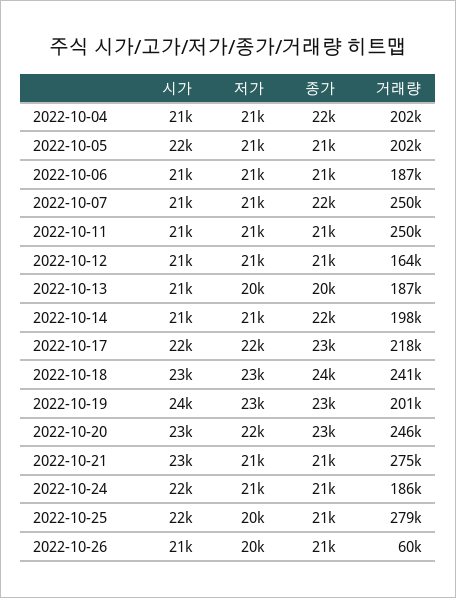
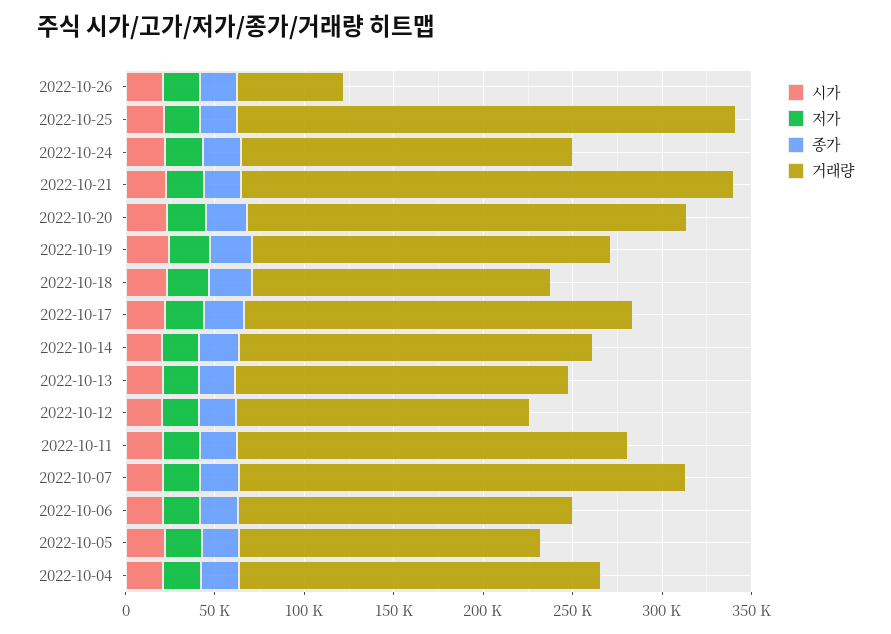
  {
    "시가": {
      "2022-10-04": 21000,
      "2022-10-05": 22000,
      "2022-10-06": 21000,
      "2022-10-07": 21000,
      "2022-10-11": 21000,
      "2022-10-12": 21000,
      "2022-10-13": 21000,
      "2022-10-14": 21000,
      "2022-10-17": 22000,
      "2022-10-18": 23000,
      "2022-10-19": 24000,
      "2022-10-20": 23000,
      "2022-10-21": 23000,
      "2022-10-24": 22000,
      "2022-10-25": 22000,
      "2022-10-26": 21000
    },
    "저가": {
      "2022-10-04": 21000,
      "2022-10-05": 21000,
      "2022-10-06": 21000,
      "2022-10-07": 21000,
      "2022-10-11": 21000,
      "2022-10-12": 21000,
      "2022-10-13": 20000,
      "2022-10-14": 21000,
      "2022-10-17": 22000,
      "2022-10-18": 23000,
      "2022-10-19": 23000,
      "2022-10-20": 22000,
      "2022-10-21": 21000,
      "2022-10-24": 21000,
      "2022-10-25": 20000,
      "2022-10-26": 20000
    },
    "종가": {
      "2022-10-04": 22000,
      "2022-10-05": 21000,
      "2022-10-06": 21000,
      "2022-10-07": 22000,
      "2022-10-11": 21000,
      "2022-10-12": 21000,
      "2022-10-13": 20000,
      "2022-10-14": 22000,
      "2022-10-17": 23000,
      "2022-10-18": 24000,
      "2022-10-19": 23000,
      "2022-10-20": 23000,
      "2022-10-21": 21000,
      "2022-10-24": 21000,
      "2022-10-25": 21000,
      "2022-10-26": 21000
    },
    "거래량": {
      "2022-10-04": 202000,
-     "2022-10-05": 202000,
+     "2022-10-05": 170000,
      "2022-10-06": 187000,
      "2022-10-07": 250000,
-     "2022-10-11": 250000,
+     "2022-10-11": 220000,
      "2022-10-12": 164000,
      "2022-10-13": 187000,
      "2022-10-14": 198000,
      "2022-10-17": 218000,
-     "2022-10-18": 241000,
+     "2022-10-18": 170000,
      "2022-10-19": 201000,
      "2022-10-20": 246000,
      "2022-10-21": 275000,
      "2022-10-24": 186000,
      "2022-10-25": 279000,
      "2022-10-26": 60000
    }
  }

